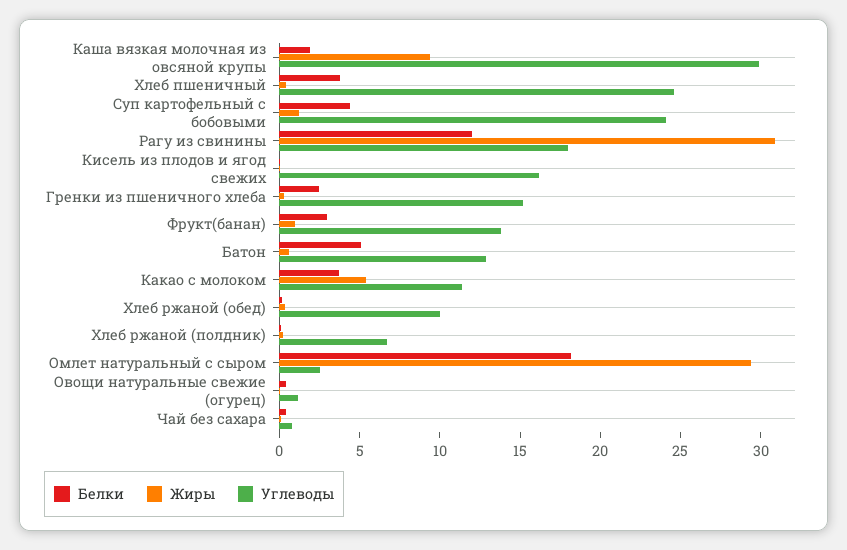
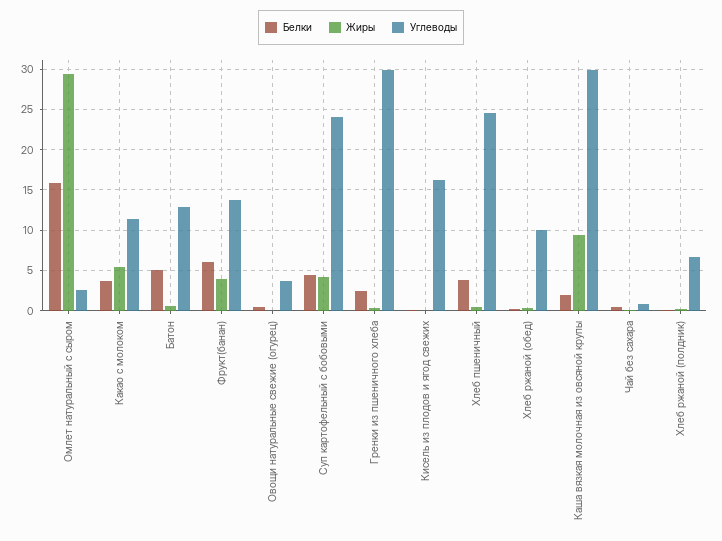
  {
    "Белки": {
      "Каша вязкая молочная из овсяной крупы": 2,
      "Хлеб пшеничный": 4,
      "Суп картофельный с бобовыми": 4,
-     "Рагу из свинины": 12,
      "Кисель из плодов и ягод свежих": 0,
      "Гренки из пшеничного хлеба": 2,
-     "Фрукт(банан)": 3,
+     "Фрукт(банан)": 6,
      "Батон": 5,
      "Какао с молоком": 4,
      "Хлеб ржаной (обед)": 0,
      "Хлеб ржаной (полдник)": 0,
-     "Омлет натуральный с сыром": 18,
+     "Омлет натуральный с сыром": 16,
      "Овощи натуральные свежие (огурец)": 0,
      "Чай без сахара": 0
    },
    "Жиры": {
      "Каша вязкая молочная из овсяной крупы": 9,
      "Хлеб пшеничный": 0,
-     "Суп картофельный с бобовыми": 1,
+     "Суп картофельный с бобовыми": 4,
-     "Рагу из свинины": 31,
      "Кисель из плодов и ягод свежих": 0,
      "Гренки из пшеничного хлеба": 0,
-     "Фрукт(банан)": 1,
+     "Фрукт(банан)": 4,
      "Батон": 1,
      "Какао с молоком": 5,
      "Хлеб ржаной (обед)": 0,
      "Хлеб ржаной (полдник)": 0,
      "Омлет натуральный с сыром": 29,
      "Овощи натуральные свежие (огурец)": 0,
      "Чай без сахара": 0
    },
    "Углеводы": {
      "Каша вязкая молочная из овсяной крупы": 30,
      "Хлеб пшеничный": 25,
      "Суп картофельный с бобовыми": 24,
-     "Рагу из свинины": 18,
      "Кисель из плодов и ягод свежих": 16,
-     "Гренки из пшеничного хлеба": 15,
+     "Гренки из пшеничного хлеба": 30,
      "Фрукт(банан)": 14,
      "Батон": 13,
      "Какао с молоком": 11,
      "Хлеб ржаной (обед)": 10,
      "Хлеб ржаной (полдник)": 7,
      "Омлет натуральный с сыром": 3,
-     "Овощи натуральные свежие (огурец)": 1,
+     "Овощи натуральные свежие (огурец)": 4,
      "Чай без сахара": 1
    }
  }

